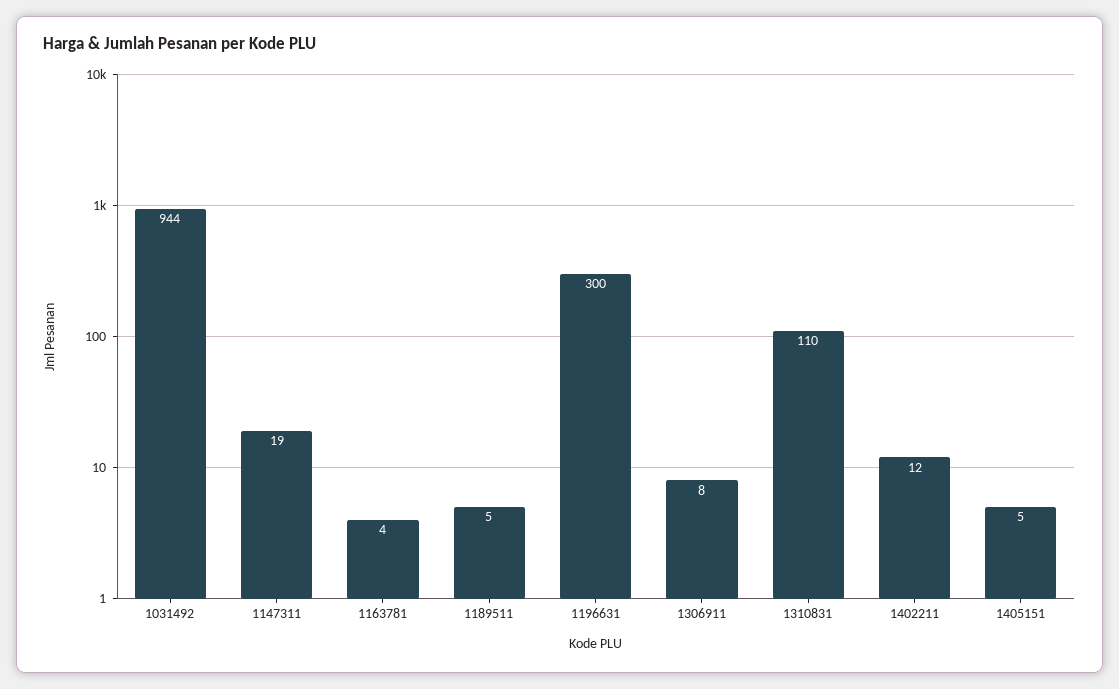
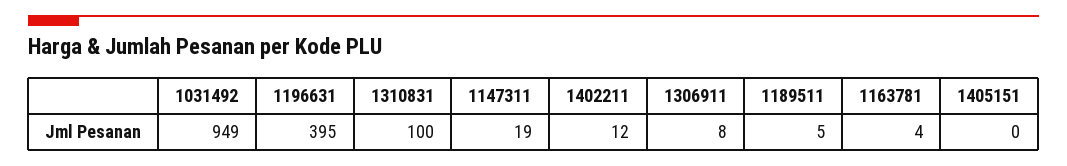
  {
-   "1031492": 944,
+   "1031492": 949,
    "1147311": 19,
    "1163781": 4,
    "1189511": 5,
-   "1196631": 300,
+   "1196631": 395,
    "1306911": 8,
-   "1310831": 110,
+   "1310831": 100,
    "1402211": 12,
-   "1405151": 5
+   "1405151": 0
  }

